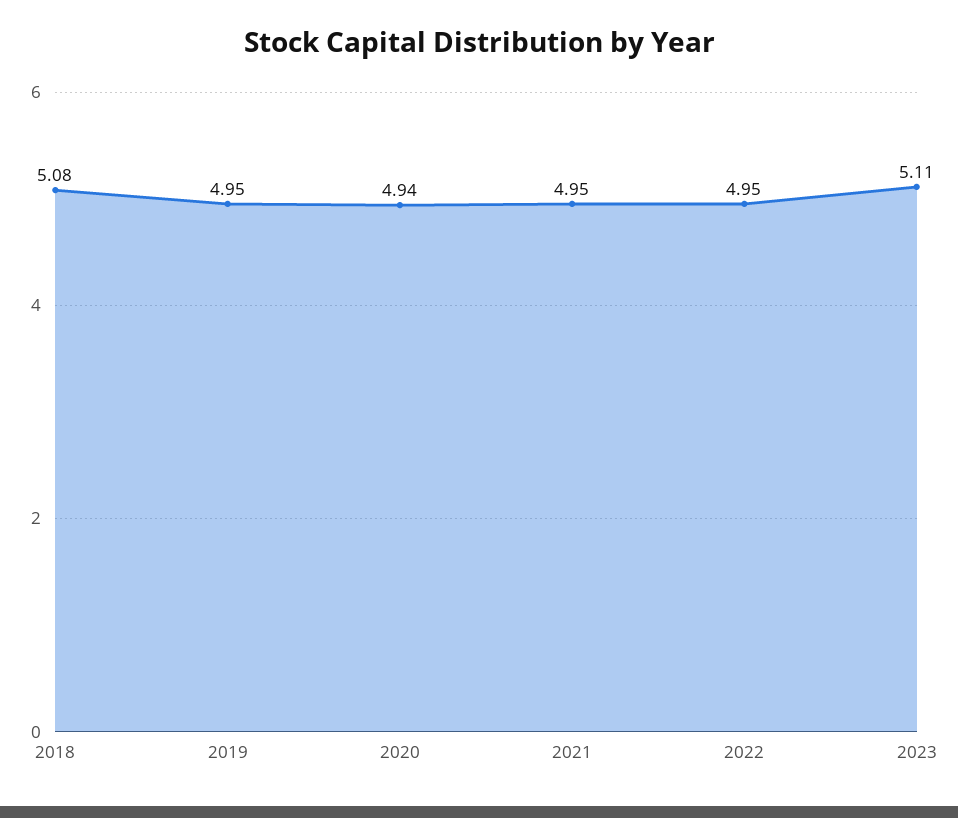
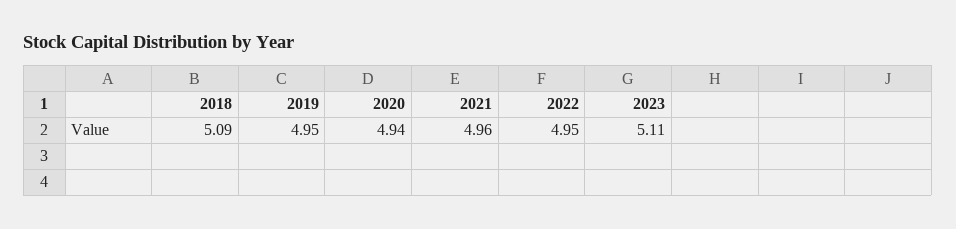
  {
-   "2018": 5.08,
+   "2018": 5.09,
    "2019": 4.95,
    "2020": 4.94,
-   "2021": 4.95,
+   "2021": 4.96,
    "2022": 4.95,
    "2023": 5.11
  }

